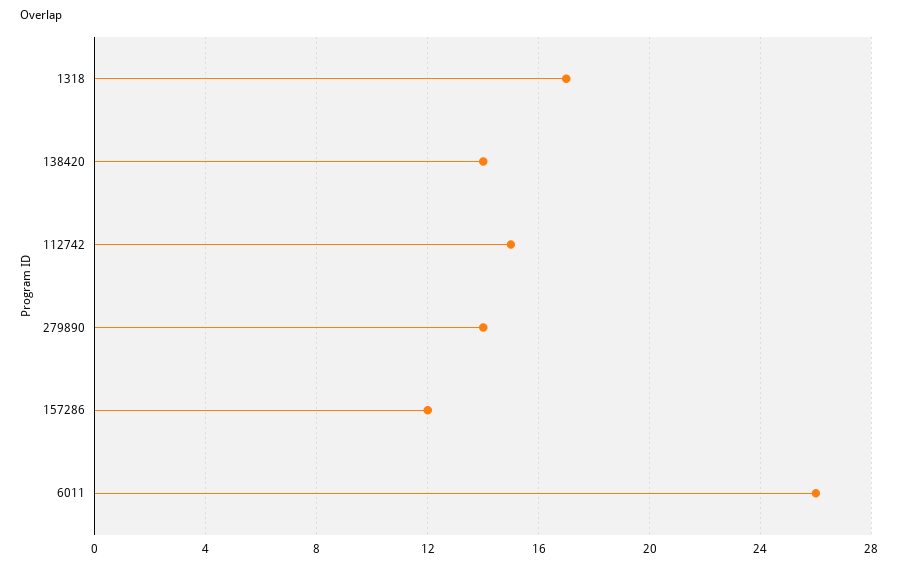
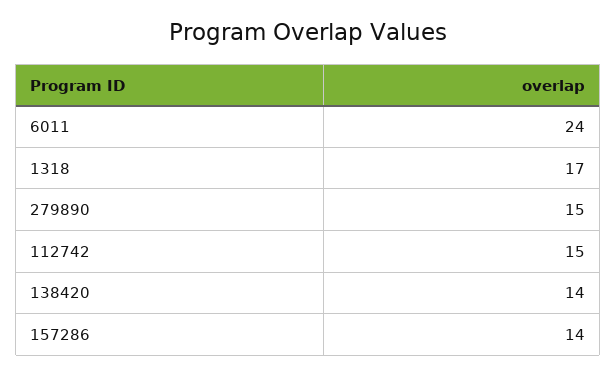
  {
    "1318": 17,
    "138420": 14,
    "112742": 15,
-   "279890": 14,
+   "279890": 15,
-   "157286": 12,
+   "157286": 14,
-   "6011": 26
+   "6011": 24
  }

